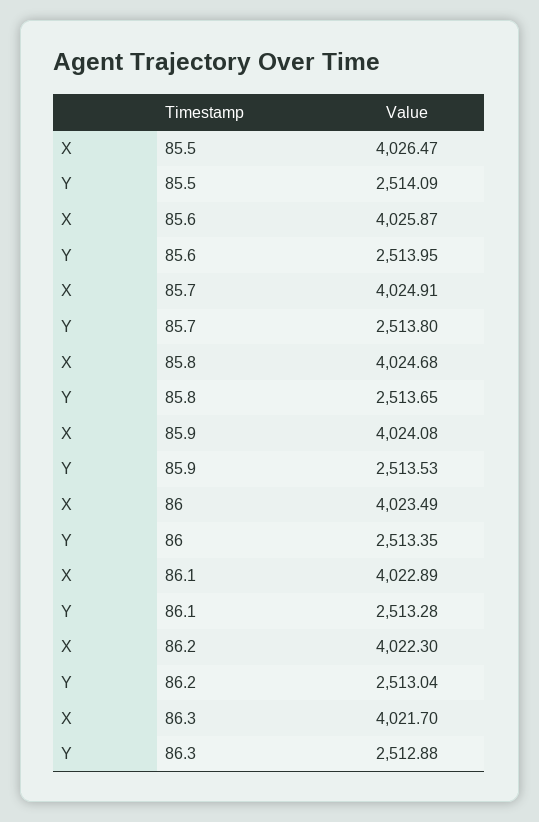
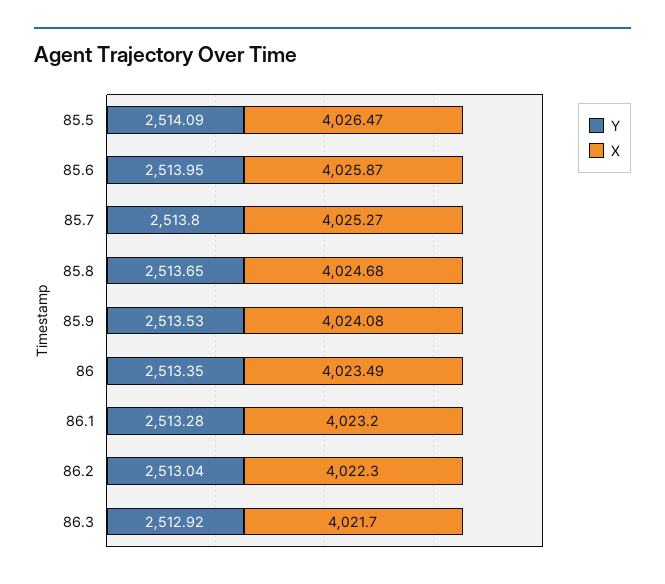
  {
    "X": {
      "85.5": 4026.47,
      "85.6": 4025.87,
-     "85.7": 4024.91,
+     "85.7": 4025.27,
      "85.8": 4024.68,
      "85.9": 4024.08,
      "86": 4023.49,
-     "86.1": 4022.89,
+     "86.1": 4023.2,
      "86.2": 4022.3,
      "86.3": 4021.7
    },
    "Y": {
      "85.5": 2514.09,
      "85.6": 2513.95,
      "85.7": 2513.8,
      "85.8": 2513.65,
      "85.9": 2513.53,
      "86": 2513.35,
      "86.1": 2513.28,
      "86.2": 2513.04,
-     "86.3": 2512.88
+     "86.3": 2512.92
    }
  }

